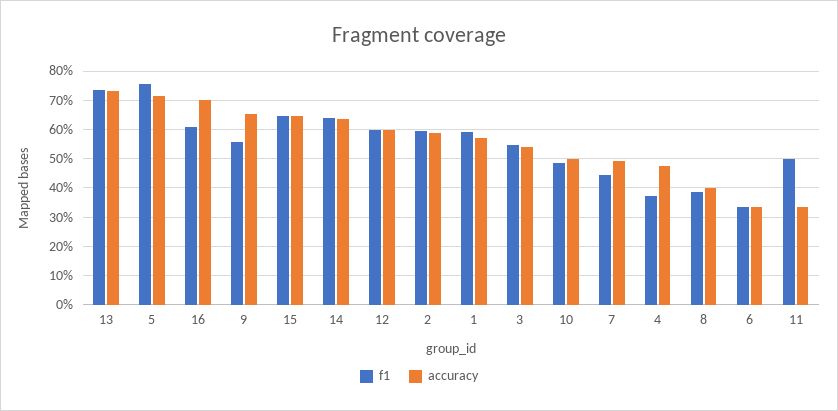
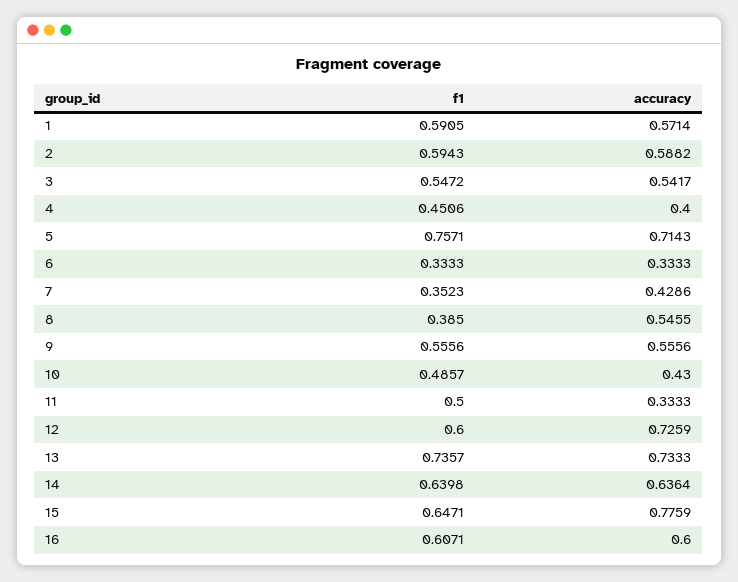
  {
    "f1": {
      "13": 0.7357,
      "5": 0.7571,
      "16": 0.6071,
      "9": 0.5556,
      "15": 0.6471,
      "14": 0.6398,
      "12": 0.6,
      "2": 0.5943,
      "1": 0.5905,
      "3": 0.5472,
      "10": 0.4857,
-     "7": 0.45,
+     "7": 0.3523,
-     "4": 0.375,
+     "4": 0.4506,
      "8": 0.385,
      "6": 0.3333,
      "11": 0.5
    },
    "accuracy": {
      "13": 0.7333,
      "5": 0.7143,
-     "16": 0.7,
+     "16": 0.6,
-     "9": 0.65,
+     "9": 0.5556,
-     "15": 0.65,
+     "15": 0.7759,
      "14": 0.6364,
-     "12": 0.6,
+     "12": 0.7259,
      "2": 0.5882,
      "1": 0.5714,
      "3": 0.5417,
-     "10": 0.5,
+     "10": 0.43,
-     "7": 0.5,
+     "7": 0.4286,
-     "4": 0.475,
+     "4": 0.4,
-     "8": 0.4,
+     "8": 0.5455,
      "6": 0.3333,
      "11": 0.3333
    }
  }

